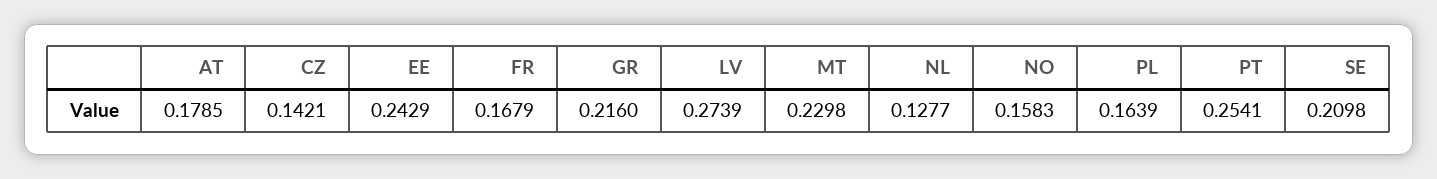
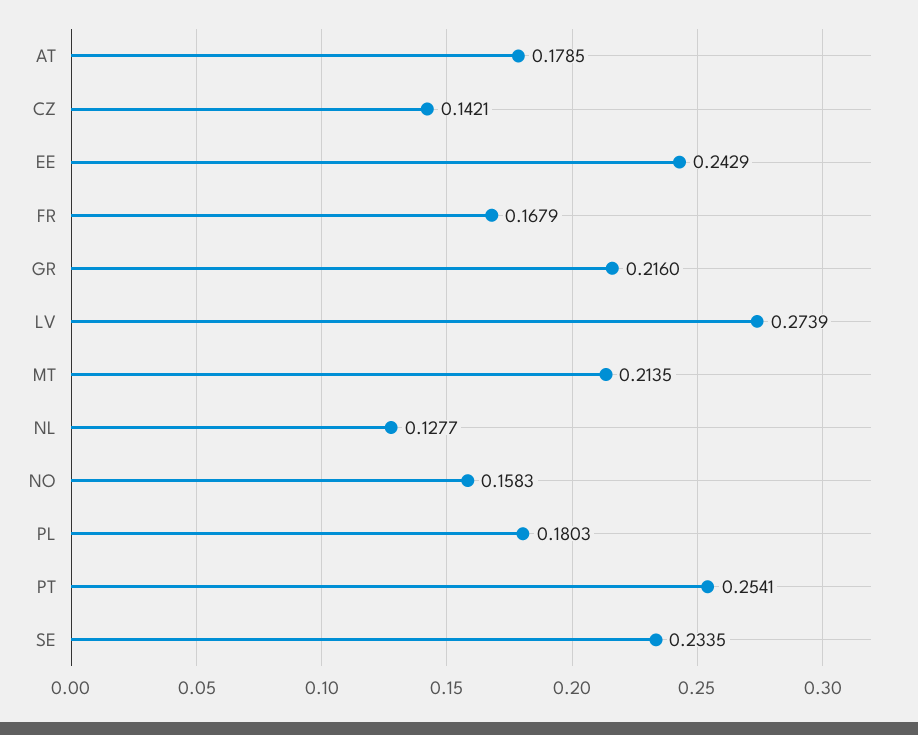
  {
    "AT": 0.1785,
    "CZ": 0.1421,
    "EE": 0.2429,
    "FR": 0.1679,
    "GR": 0.216,
    "LV": 0.2739,
-   "MT": 0.2298,
+   "MT": 0.2135,
    "NL": 0.1277,
    "NO": 0.1583,
-   "PL": 0.1639,
+   "PL": 0.1803,
    "PT": 0.2541,
-   "SE": 0.2098
+   "SE": 0.2335
  }

